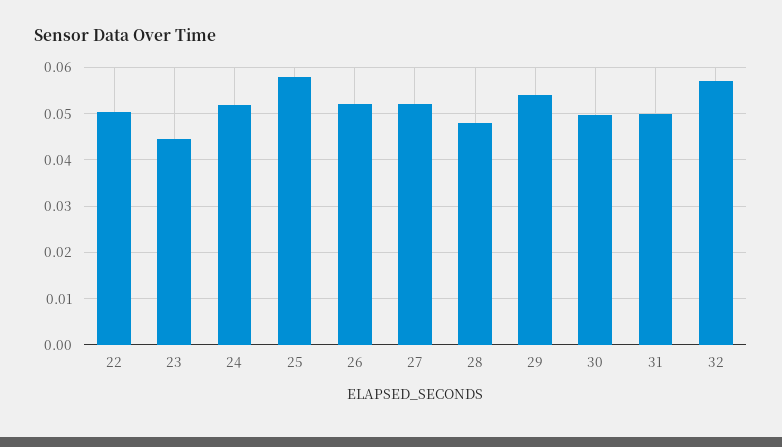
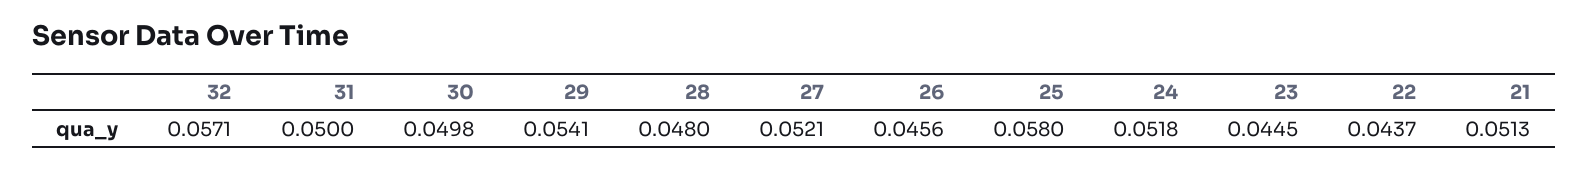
  {
-   "22": 0.05,
+   "22": 0.0437,
    "23": 0.0445,
    "24": 0.0518,
    "25": 0.058,
-   "26": 0.052,
+   "26": 0.0456,
    "27": 0.0521,
    "28": 0.048,
    "29": 0.0541,
    "30": 0.0498,
    "31": 0.05,
-   "32": 0.0571
+   "32": 0.0571,
+   "21": 0.0513
  }

